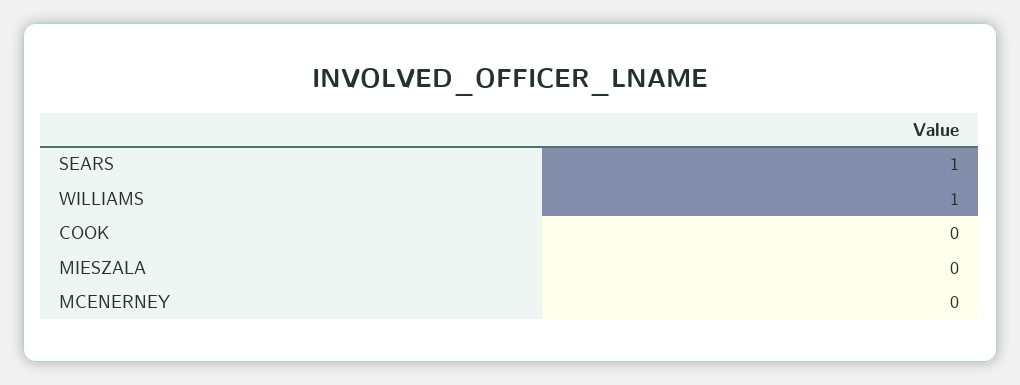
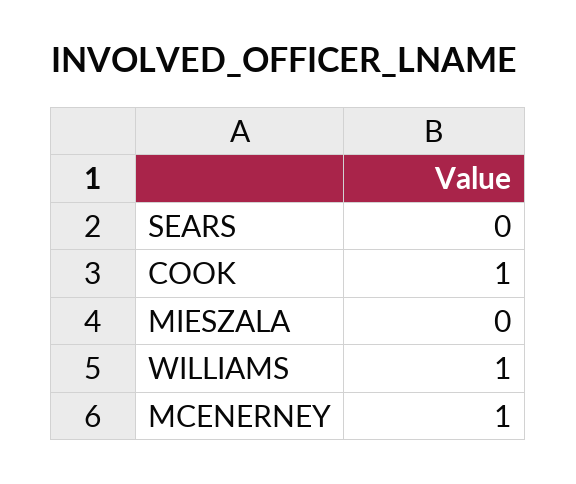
  {
-   "SEARS": 1,
+   "SEARS": 0,
    "WILLIAMS": 1,
-   "COOK": 0,
+   "COOK": 1,
    "MIESZALA": 0,
-   "MCENERNEY": 0
+   "MCENERNEY": 1
  }

